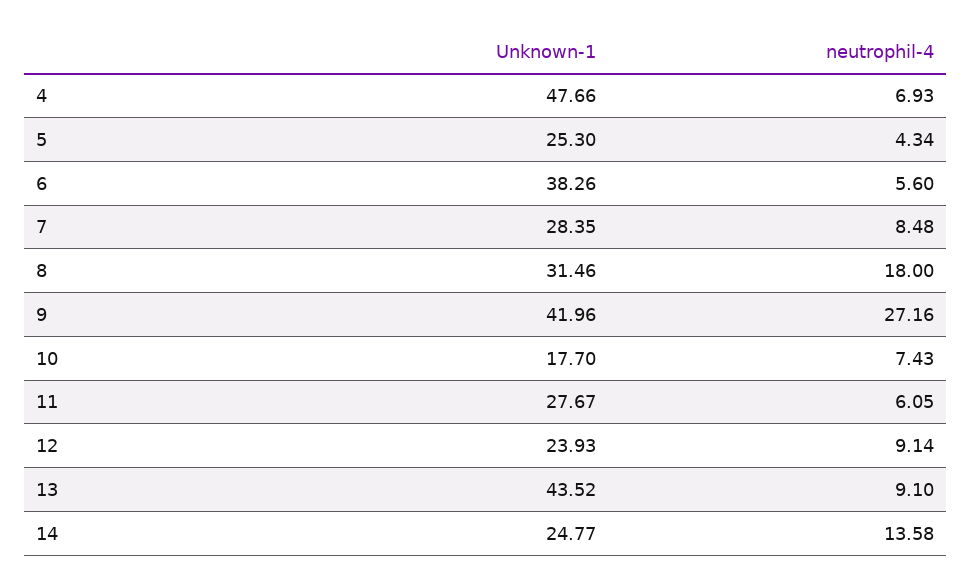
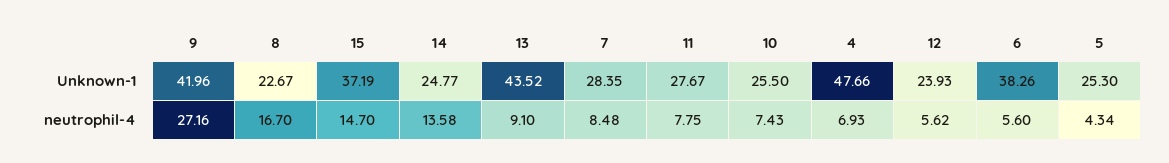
  {
    "Unknown-1": {
      "4": 47.66,
      "5": 25.3,
      "6": 38.26,
      "7": 28.35,
-     "8": 31.46,
+     "8": 22.67,
      "9": 41.96,
-     "10": 17.7,
+     "10": 25.5,
      "11": 27.67,
      "12": 23.93,
      "13": 43.52,
-     "14": 24.77
+     "14": 24.77,
+     "15": 37.19
    },
    "neutrophil-4": {
      "4": 6.93,
      "5": 4.34,
      "6": 5.6,
      "7": 8.48,
-     "8": 18,
+     "8": 16.7,
      "9": 27.16,
      "10": 7.43,
-     "11": 6.05,
+     "11": 7.75,
-     "12": 9.14,
+     "12": 5.62,
      "13": 9.1,
-     "14": 13.58
+     "14": 13.58,
+     "15": 14.7
    }
  }

